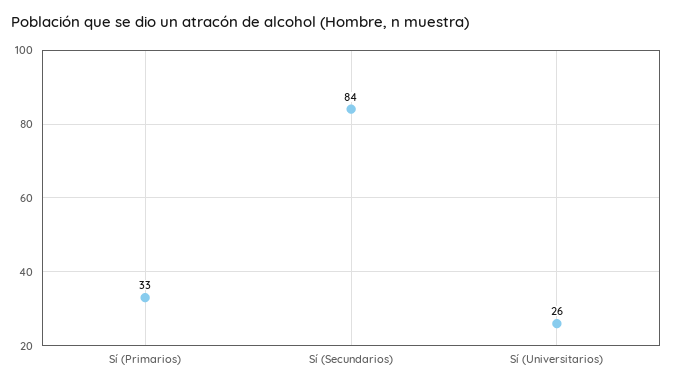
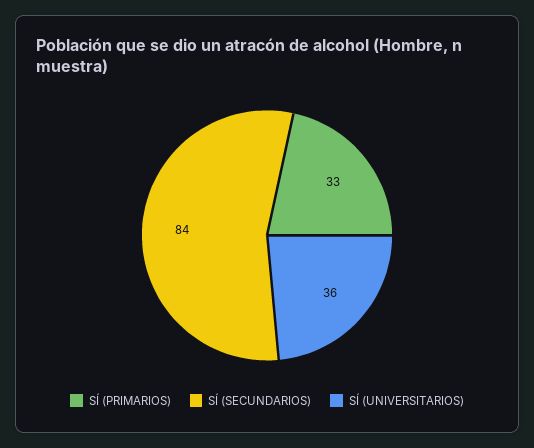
  {
    "Sí (Primarios)": 33,
    "Sí (Secundarios)": 84,
-   "Sí (Universitarios)": 26
+   "Sí (Universitarios)": 36
  }

